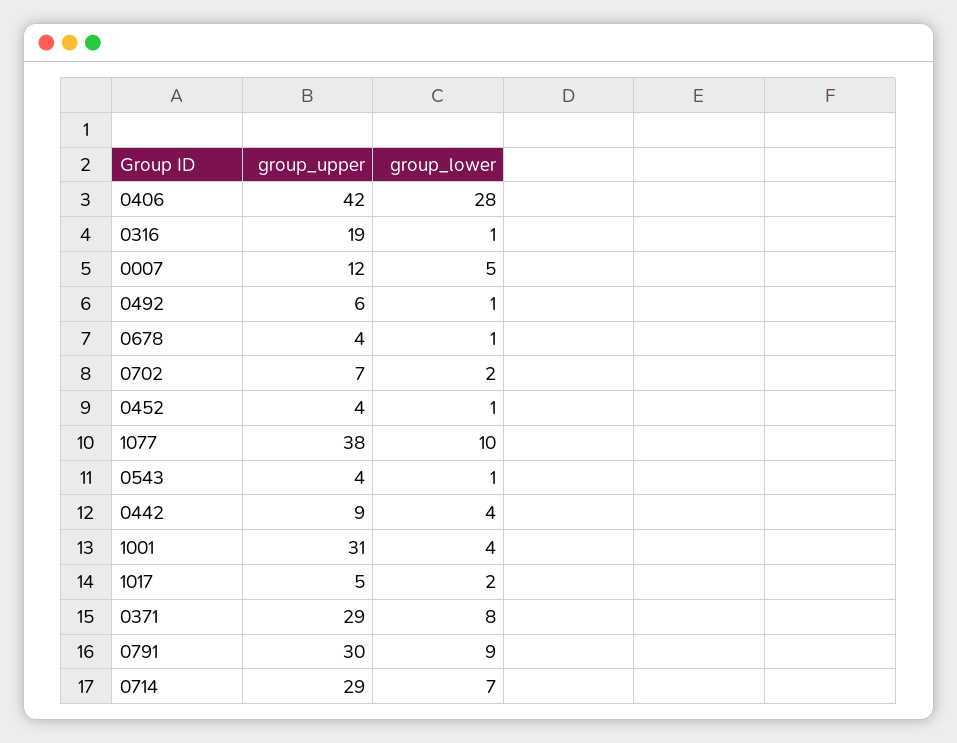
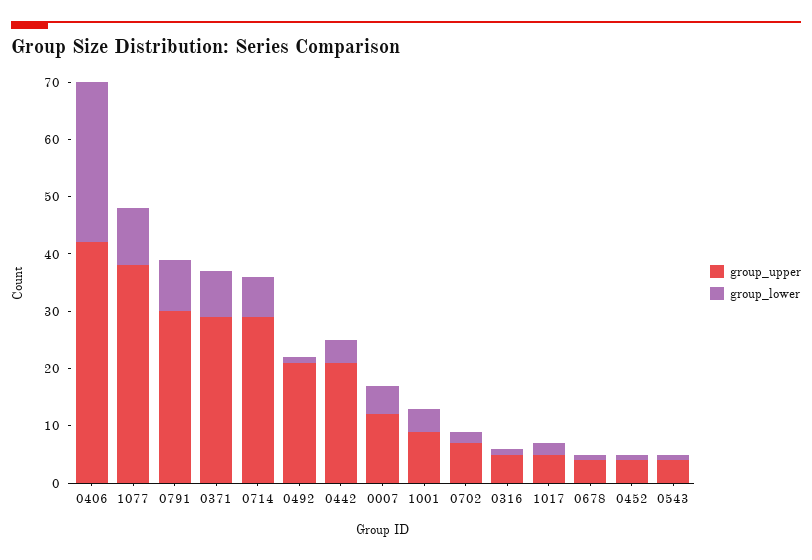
  {
    "group_upper": {
      "0406": 42,
-     "0316": 19,
+     "0316": 5,
      "0007": 12,
-     "0492": 6,
+     "0492": 20,
      "0678": 4,
      "0702": 7,
      "0452": 4,
      "1077": 38,
      "0543": 4,
-     "0442": 9,
+     "0442": 20,
-     "1001": 31,
+     "1001": 10,
      "1017": 5,
      "0371": 29,
      "0791": 30,
      "0714": 29
    },
    "group_lower": {
      "0406": 28,
      "0316": 1,
      "0007": 5,
      "0492": 1,
      "0678": 1,
      "0702": 2,
      "0452": 1,
      "1077": 10,
      "0543": 1,
      "0442": 4,
      "1001": 4,
      "1017": 2,
      "0371": 8,
      "0791": 9,
      "0714": 7
    }
  }

